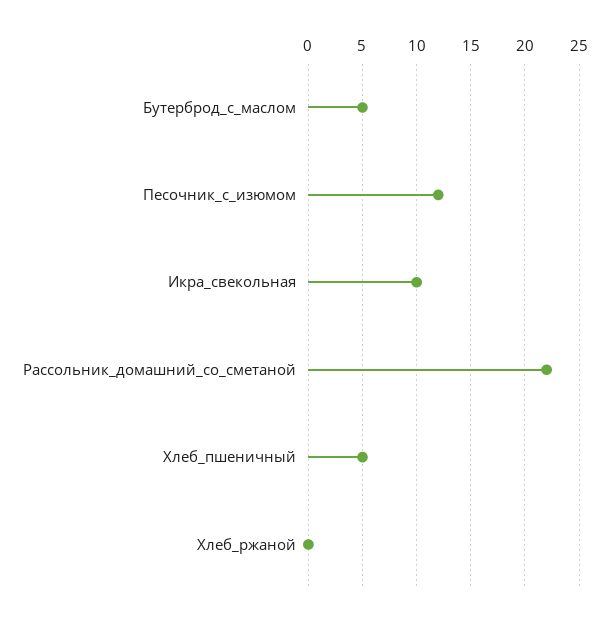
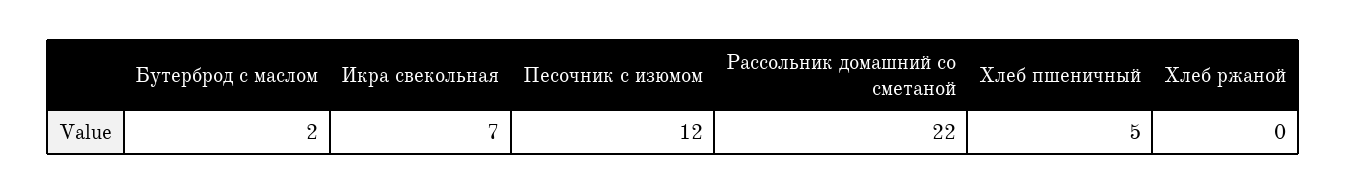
  {
-   "Бутерброд_с_маслом": 5,
+   "Бутерброд_с_маслом": 2,
    "Песочник_с_изюмом": 12,
-   "Икра_свекольная": 10,
+   "Икра_свекольная": 7,
    "Рассольник_домашний_со_сметаной": 22,
    "Хлеб_пшеничный": 5,
    "Хлеб_ржаной": 0
  }

